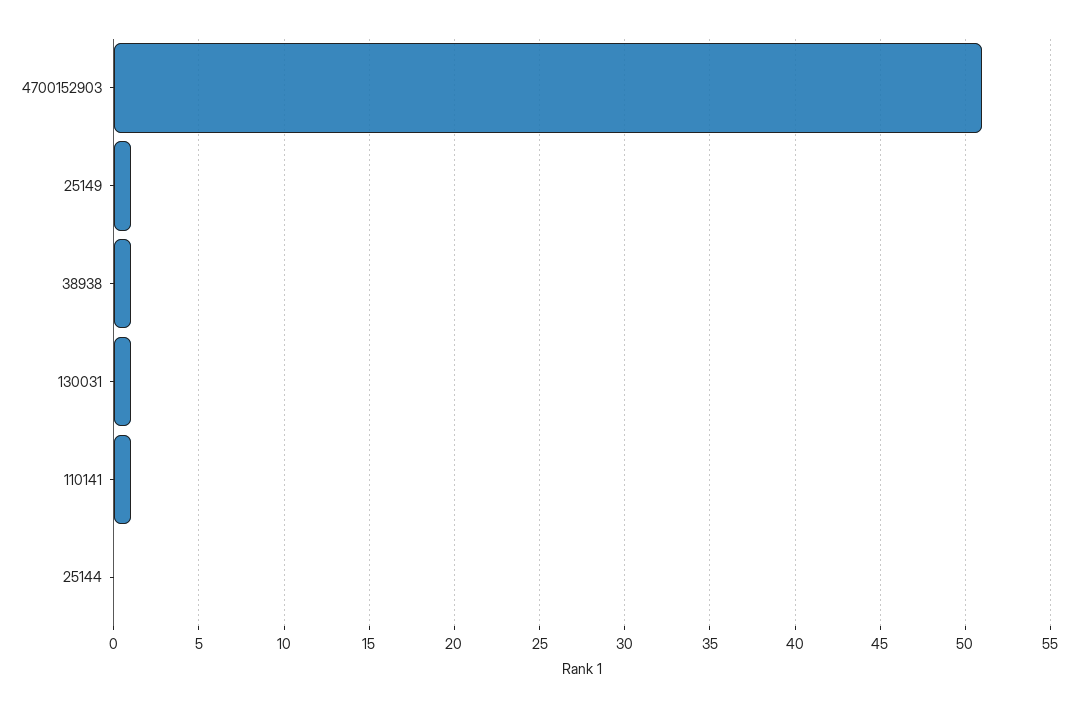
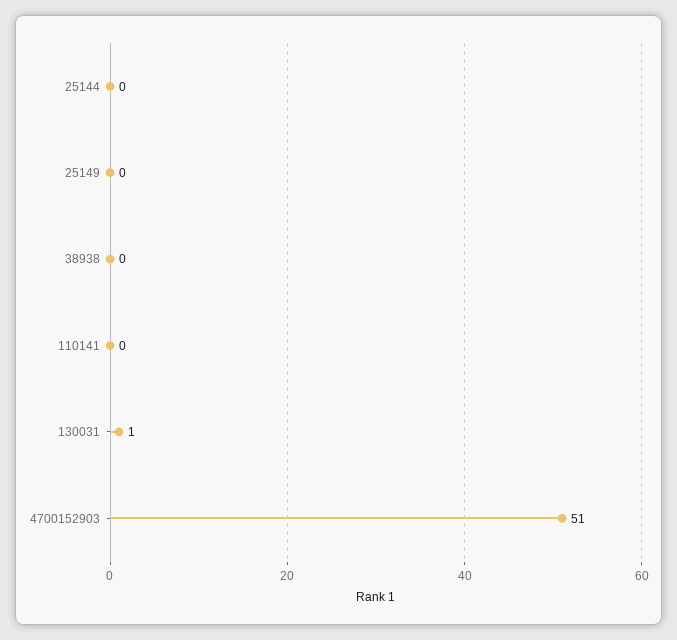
  {
    "4700152903": 51,
-   "25149": 1,
+   "25149": 0,
-   "38938": 1,
+   "38938": 0,
    "130031": 1,
-   "110141": 1,
+   "110141": 0,
    "25144": 0
  }

